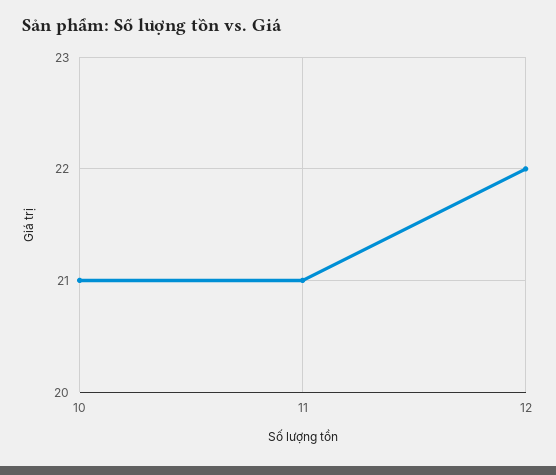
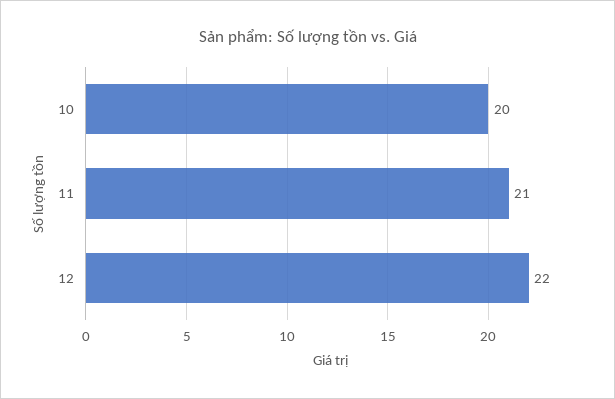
  {
-   "10": 21,
+   "10": 20,
    "11": 21,
    "12": 22
  }

